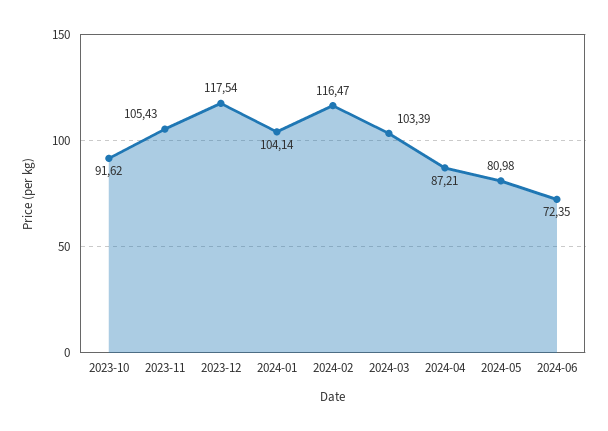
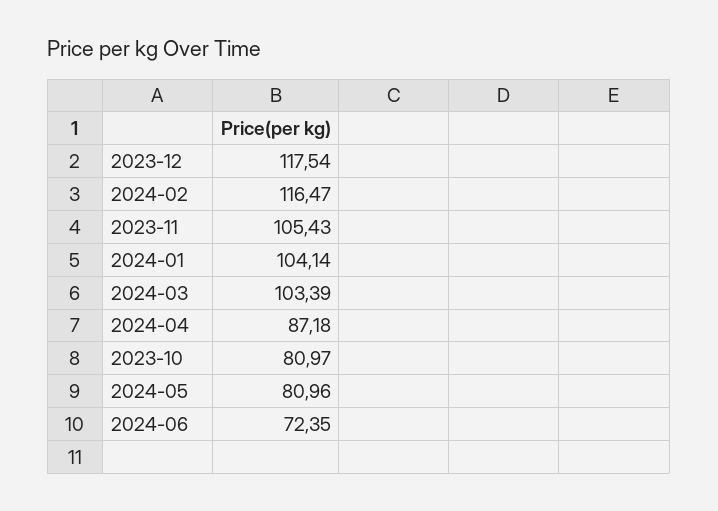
  {
-   "2023-10": 91.62,
+   "2023-10": 80.97,
    "2023-11": 105.43,
    "2023-12": 117.54,
    "2024-01": 104.14,
    "2024-02": 116.47,
    "2024-03": 103.39,
-   "2024-04": 87.21,
+   "2024-04": 87.18,
-   "2024-05": 80.98,
+   "2024-05": 80.96,
    "2024-06": 72.35
  }

